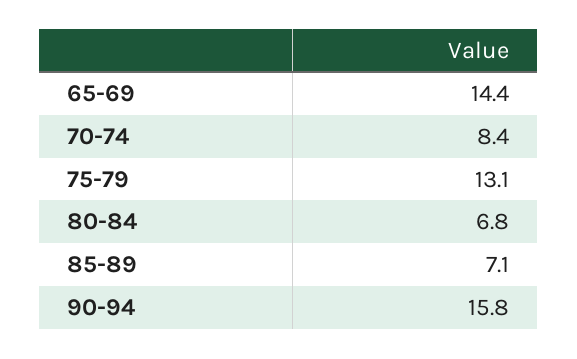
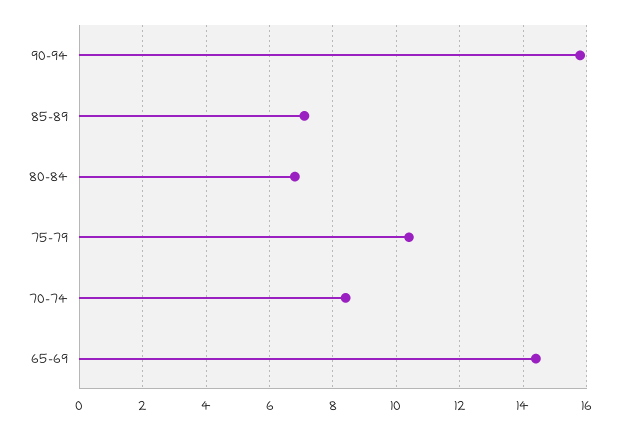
  {
    "65-69": 14.4,
    "70-74": 8.4,
-   "75-79": 13.1,
+   "75-79": 10.5,
    "80-84": 6.8,
    "85-89": 7.1,
    "90-94": 15.8
  }

